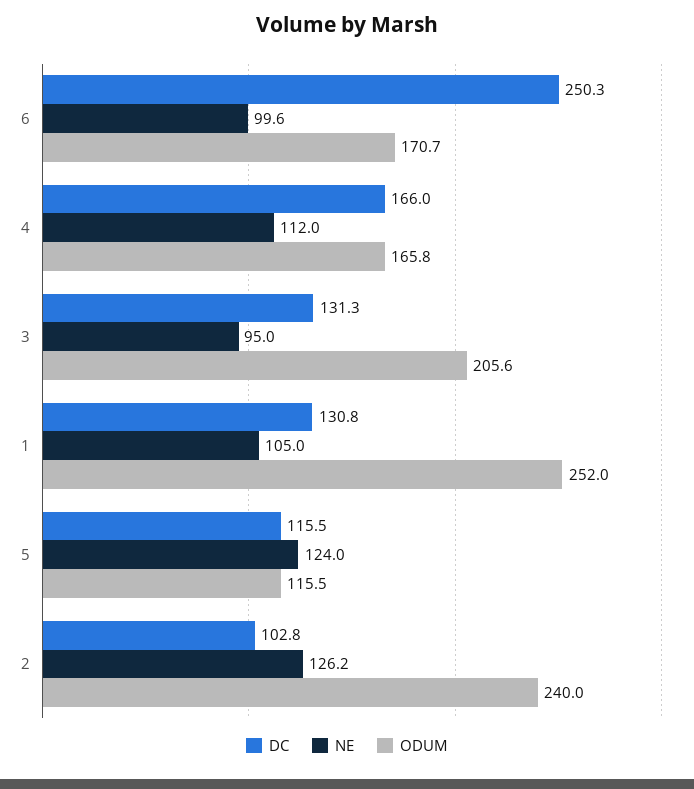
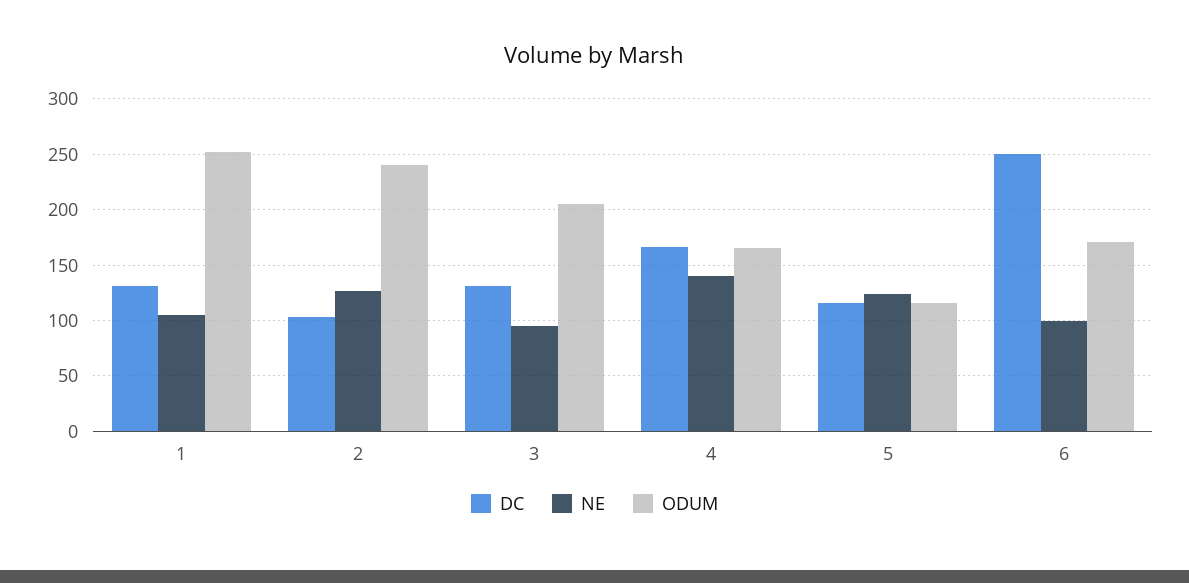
  {
    "DC": {
      "6": 250.3,
      "4": 166,
      "3": 131.3,
      "1": 130.8,
      "5": 115.5,
      "2": 102.8
    },
    "NE": {
      "6": 99.6,
-     "4": 112,
+     "4": 140,
      "3": 95,
      "1": 105,
      "5": 124,
      "2": 126.2
    },
    "ODUM": {
      "6": 170.7,
      "4": 165.8,
      "3": 205.6,
      "1": 252,
      "5": 115.5,
      "2": 240
    }
  }

